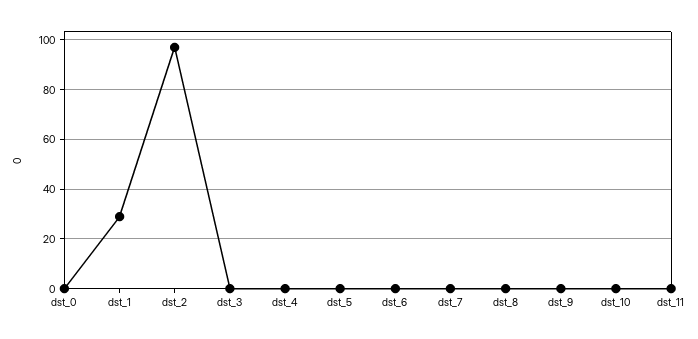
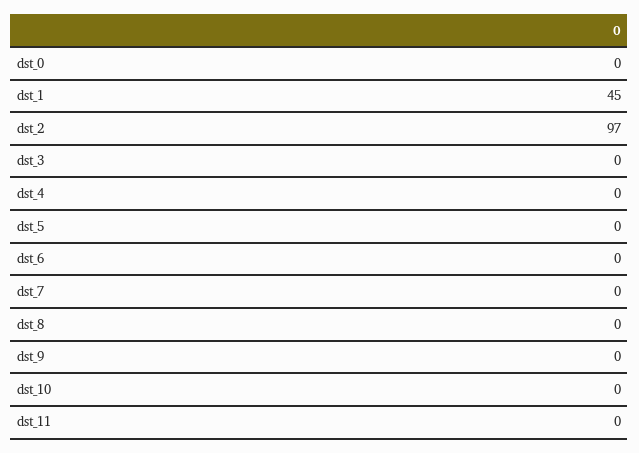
  {
    "dst_0": 0,
-   "dst_1": 30,
+   "dst_1": 45,
    "dst_2": 97,
    "dst_3": 0,
    "dst_4": 0,
    "dst_5": 0,
    "dst_6": 0,
    "dst_7": 0,
    "dst_8": 0,
    "dst_9": 0,
    "dst_10": 0,
    "dst_11": 0
  }

